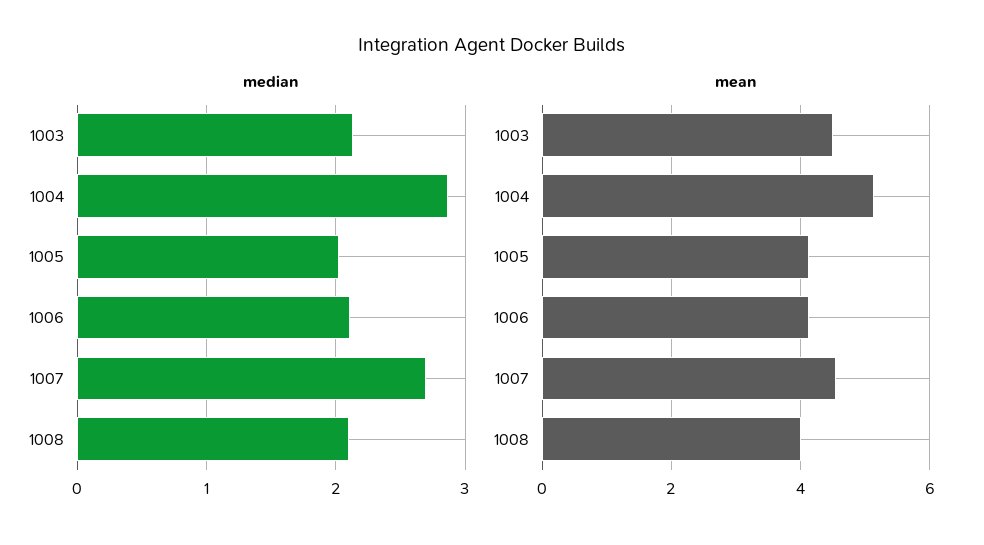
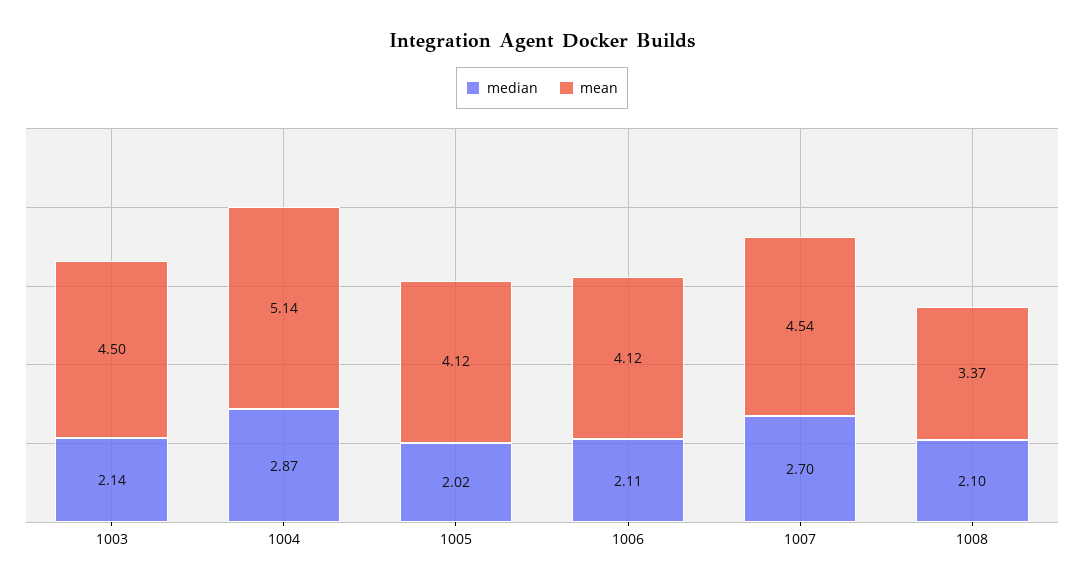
  {
    "median": {
      "1003": 2.14,
      "1004": 2.87,
      "1005": 2.02,
      "1006": 2.11,
      "1007": 2.7,
      "1008": 2.1
    },
    "mean": {
      "1003": 4.5,
      "1004": 5.14,
      "1005": 4.12,
      "1006": 4.12,
      "1007": 4.54,
-     "1008": 4
+     "1008": 3.37
    }
  }

